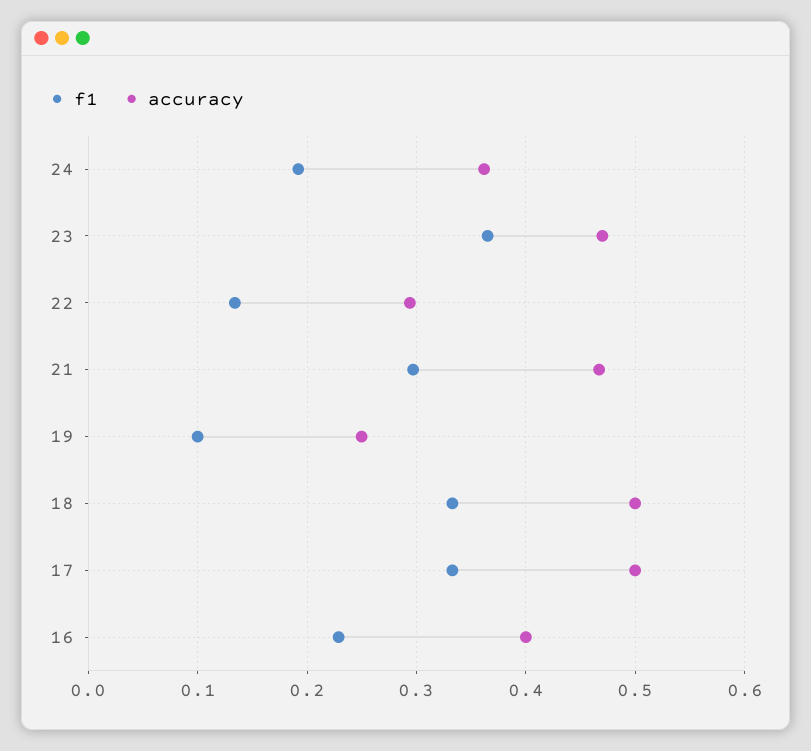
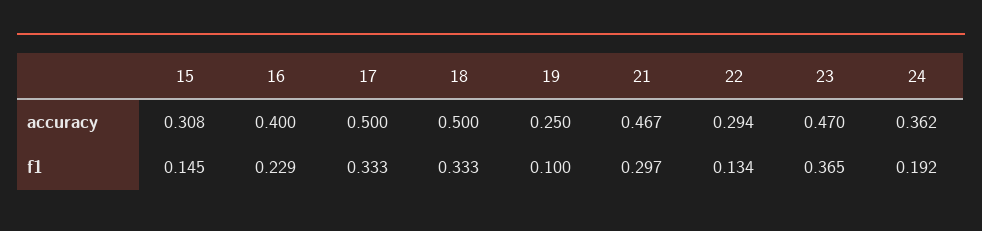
  {
    "f1": {
      "24": 0.192,
      "23": 0.365,
      "22": 0.134,
      "21": 0.297,
      "19": 0.1,
      "18": 0.333,
      "17": 0.333,
-     "16": 0.229
+     "16": 0.229,
+     "15": 0.145
    },
    "accuracy": {
      "24": 0.362,
      "23": 0.47,
      "22": 0.294,
      "21": 0.467,
      "19": 0.25,
      "18": 0.5,
      "17": 0.5,
-     "16": 0.4
+     "16": 0.4,
+     "15": 0.308
    }
  }

